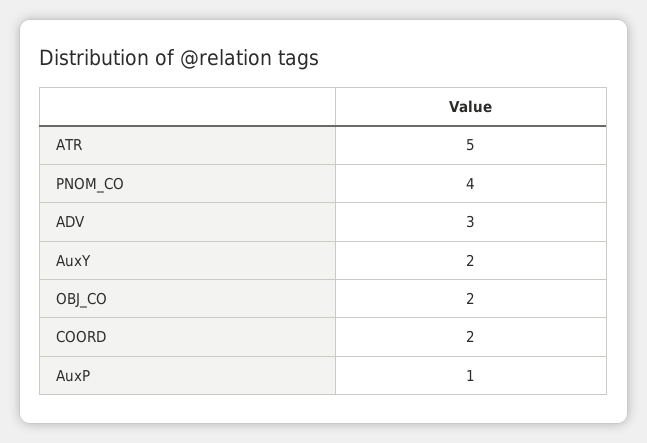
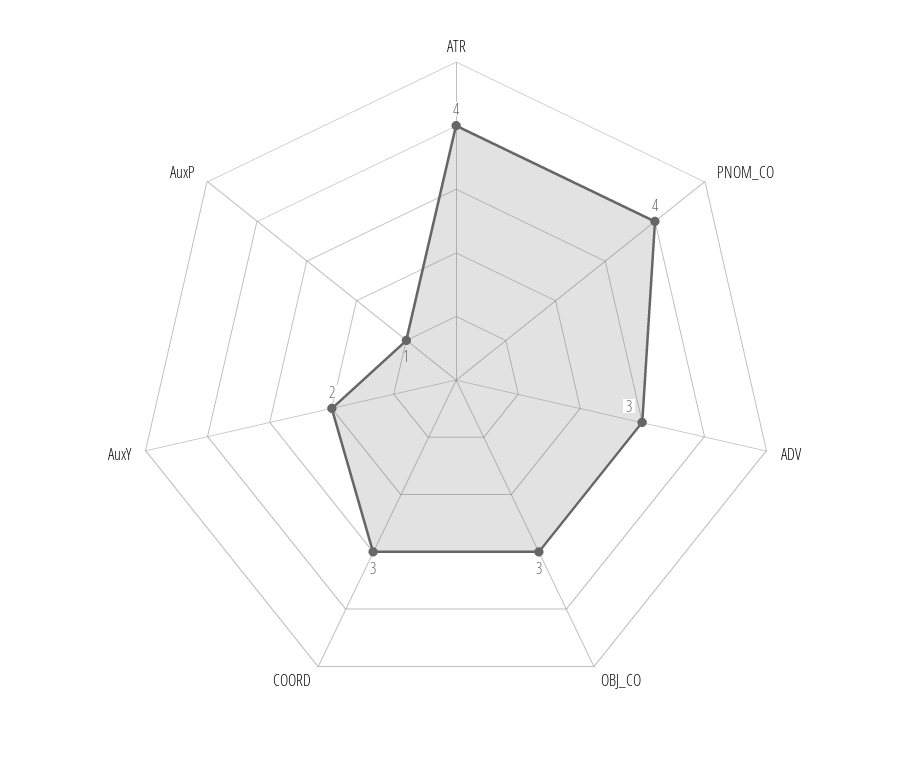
  {
-   "ATR": 5,
+   "ATR": 4,
    "PNOM_CO": 4,
    "ADV": 3,
    "AuxY": 2,
-   "OBJ_CO": 2,
+   "OBJ_CO": 3,
-   "COORD": 2,
+   "COORD": 3,
    "AuxP": 1
  }

